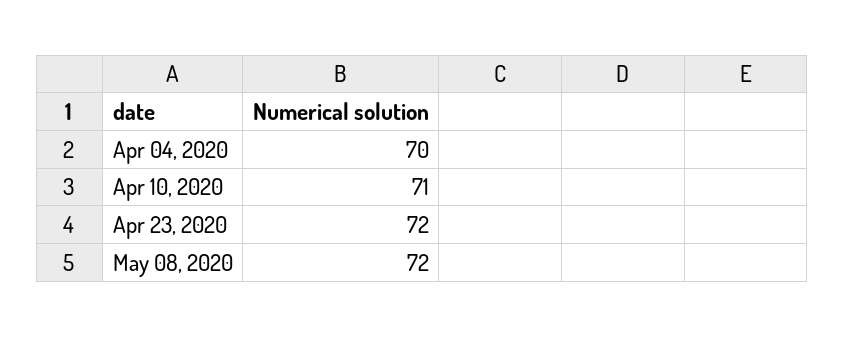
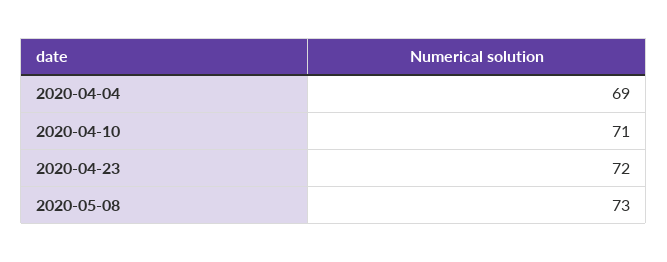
  {
-   "Apr 04, 2020": 70,
+   "Apr 04, 2020": 69,
    "Apr 10, 2020": 71,
    "Apr 23, 2020": 72,
-   "May 08, 2020": 72
+   "May 08, 2020": 73
  }

